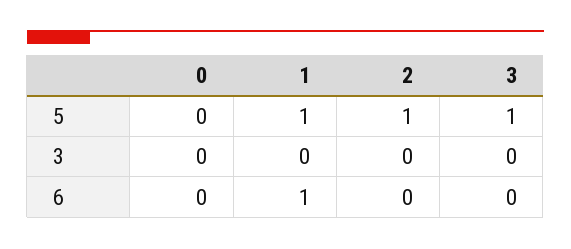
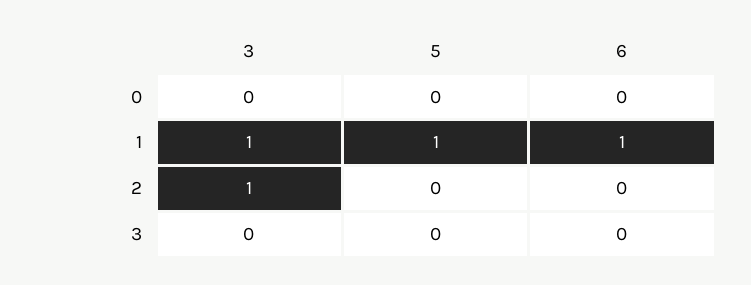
  {
    "0": {
      "5": 0,
      "3": 0,
      "6": 0
    },
    "1": {
      "5": 1,
-     "3": 0,
+     "3": 1,
      "6": 1
    },
    "2": {
-     "5": 1,
+     "5": 0,
-     "3": 0,
+     "3": 1,
      "6": 0
    },
    "3": {
-     "5": 1,
+     "5": 0,
      "3": 0,
      "6": 0
    }
  }

